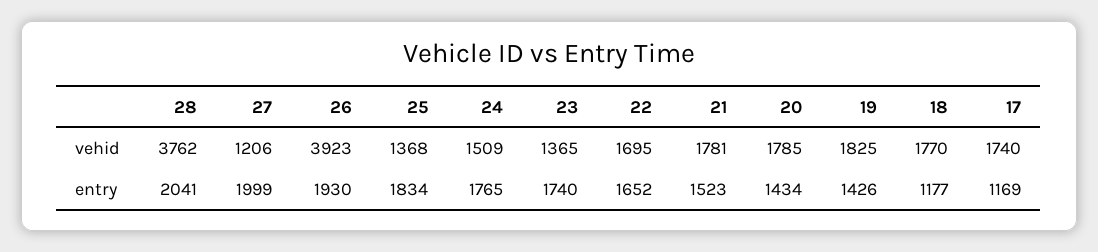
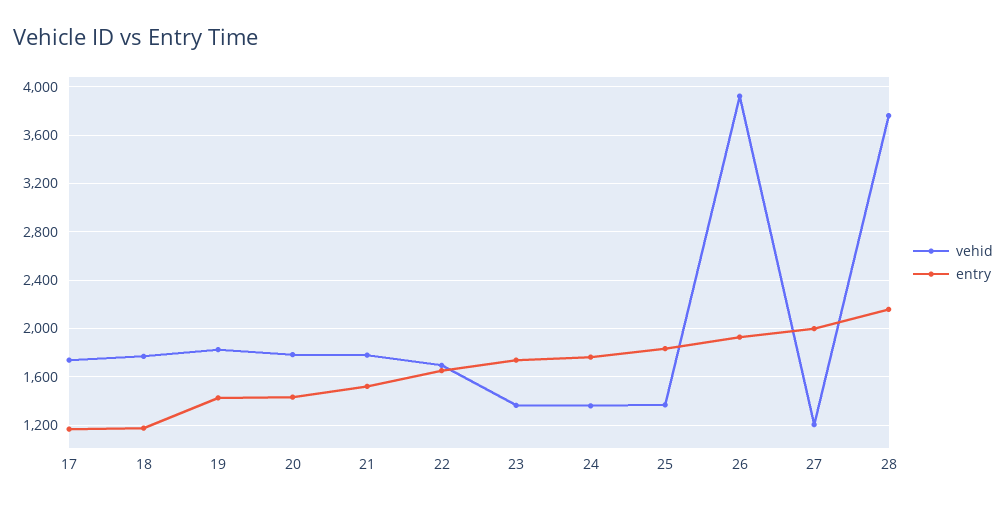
  {
    "vehid": {
      "28": 3762,
      "27": 1206,
      "26": 3923,
      "25": 1368,
-     "24": 1509,
+     "24": 1350,
      "23": 1365,
      "22": 1695,
      "21": 1781,
      "20": 1785,
      "19": 1825,
      "18": 1770,
      "17": 1740
    },
    "entry": {
-     "28": 2041,
+     "28": 2150,
      "27": 1999,
      "26": 1930,
      "25": 1834,
      "24": 1765,
      "23": 1740,
      "22": 1652,
      "21": 1523,
      "20": 1434,
      "19": 1426,
      "18": 1177,
      "17": 1169
    }
  }

